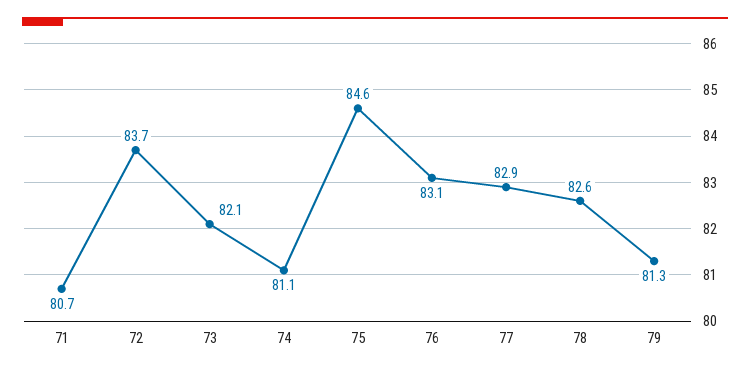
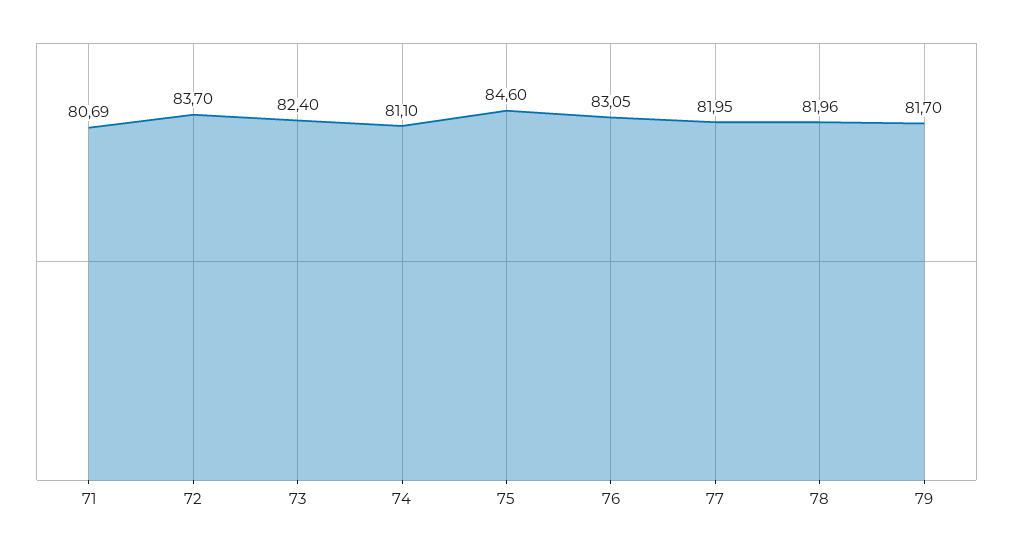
  {
    "71": 80.69,
    "72": 83.7,
-   "73": 82.1,
+   "73": 82.4,
    "74": 81.1,
    "75": 84.6,
    "76": 83.05,
-   "77": 82.9,
+   "77": 81.95,
-   "78": 82.6,
+   "78": 81.96,
-   "79": 81.3
+   "79": 81.7
  }

